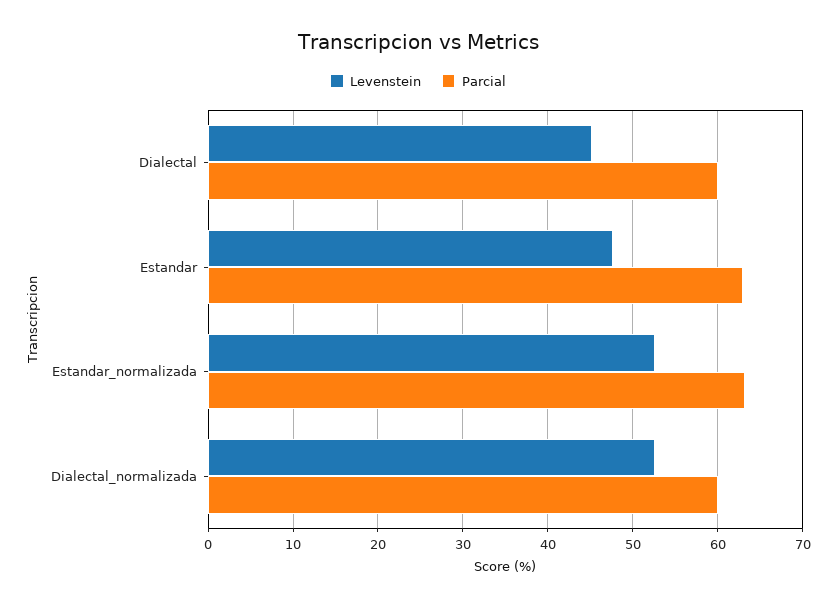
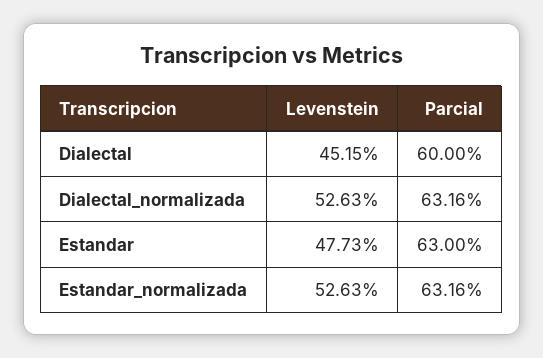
  {
    "Levenstein": {
      "Dialectal": 45.15,
      "Estandar": 47.73,
      "Estandar_normalizada": 52.63,
      "Dialectal_normalizada": 52.63
    },
    "Parcial": {
      "Dialectal": 60,
      "Estandar": 63,
      "Estandar_normalizada": 63.16,
-     "Dialectal_normalizada": 60
+     "Dialectal_normalizada": 63.16
    }
  }

